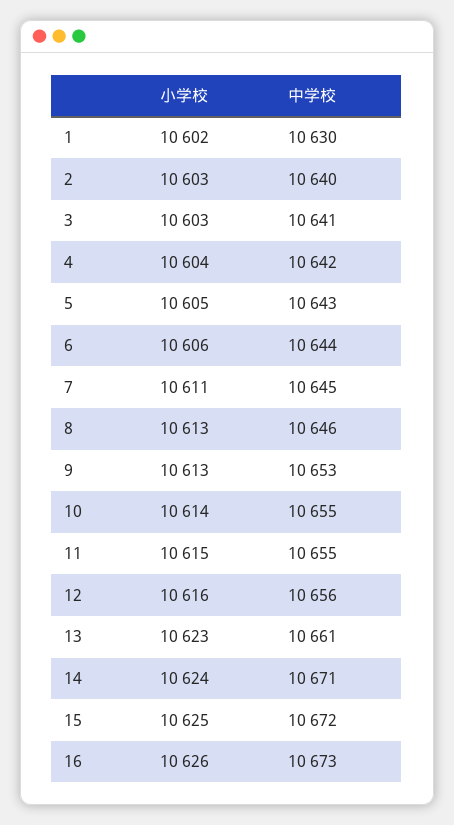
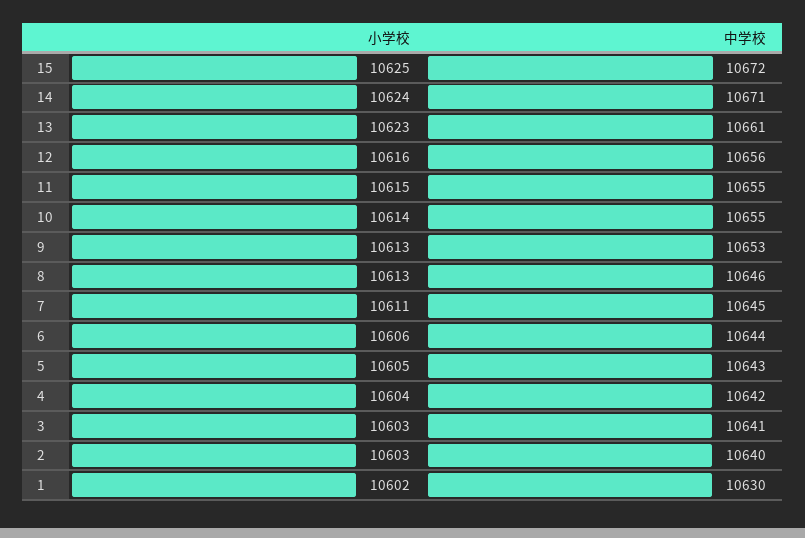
  {
    "小学校": {
      "1": 10602,
      "2": 10603,
      "3": 10603,
      "4": 10604,
      "5": 10605,
      "6": 10606,
      "7": 10611,
      "8": 10613,
      "9": 10613,
      "10": 10614,
      "11": 10615,
      "12": 10616,
      "13": 10623,
      "14": 10624,
-     "15": 10625,
+     "15": 10625
-     "16": 10626
    },
    "中学校": {
      "1": 10630,
      "2": 10640,
      "3": 10641,
      "4": 10642,
      "5": 10643,
      "6": 10644,
      "7": 10645,
      "8": 10646,
      "9": 10653,
      "10": 10655,
      "11": 10655,
      "12": 10656,
      "13": 10661,
      "14": 10671,
-     "15": 10672,
+     "15": 10672
-     "16": 10673
    }
  }

